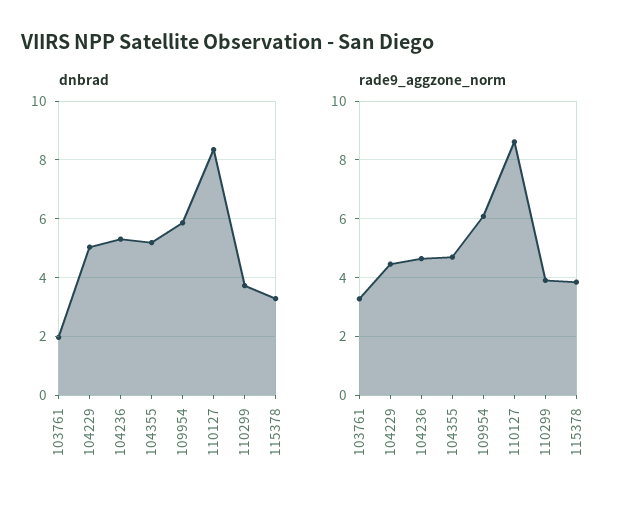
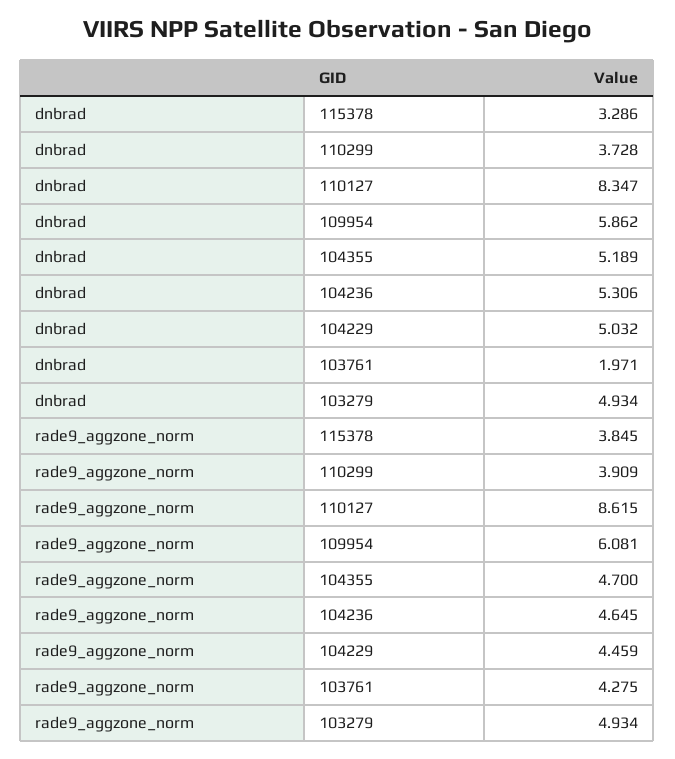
  {
    "dnbrad": {
      "103761": 1.971,
      "104229": 5.032,
      "104236": 5.306,
      "104355": 5.189,
      "109954": 5.862,
      "110127": 8.347,
      "110299": 3.728,
-     "115378": 3.286
+     "115378": 3.286,
+     "103279": 4.934
    },
    "rade9_aggzone_norm": {
-     "103761": 3.25,
+     "103761": 4.275,
      "104229": 4.459,
      "104236": 4.645,
      "104355": 4.7,
      "109954": 6.081,
      "110127": 8.615,
      "110299": 3.909,
-     "115378": 3.845
+     "115378": 3.845,
+     "103279": 4.934
    }
  }

